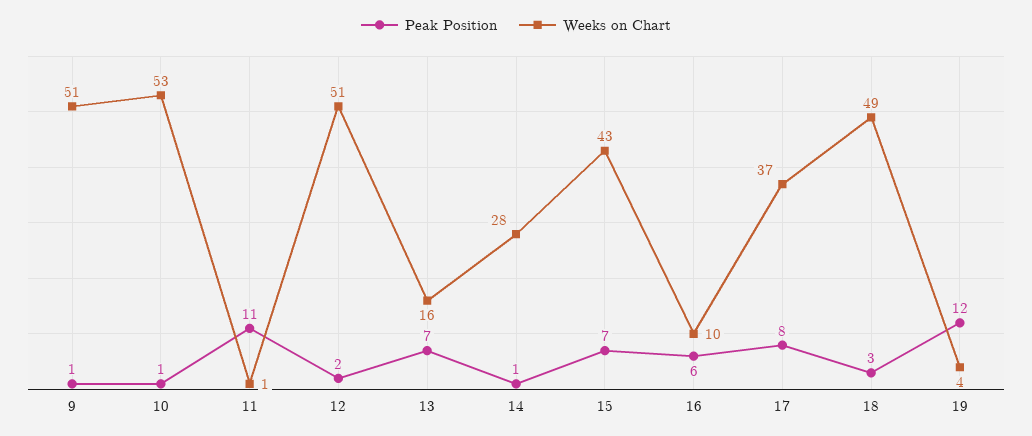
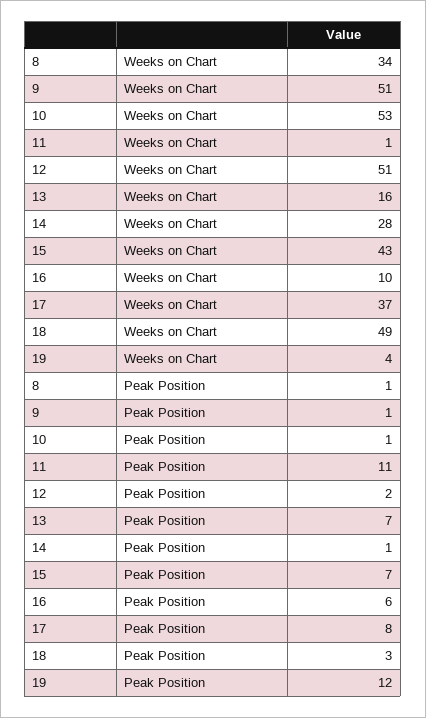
  {
    "Peak Position": {
      "9": 1,
      "10": 1,
      "11": 11,
      "12": 2,
      "13": 7,
      "14": 1,
      "15": 7,
      "16": 6,
      "17": 8,
      "18": 3,
-     "19": 12
+     "19": 12,
+     "8": 1
    },
    "Weeks on Chart": {
      "9": 51,
      "10": 53,
      "11": 1,
      "12": 51,
      "13": 16,
      "14": 28,
      "15": 43,
      "16": 10,
      "17": 37,
      "18": 49,
-     "19": 4
+     "19": 4,
+     "8": 34
    }
  }

